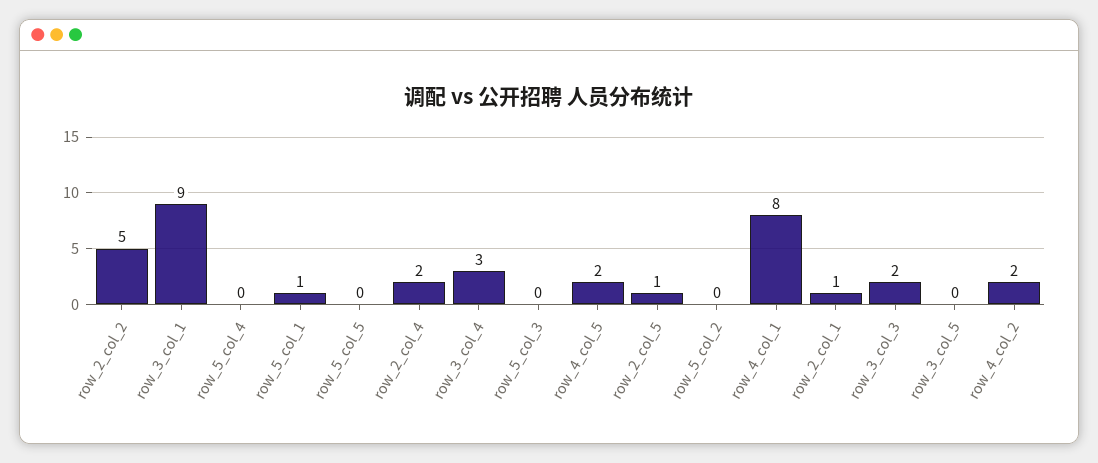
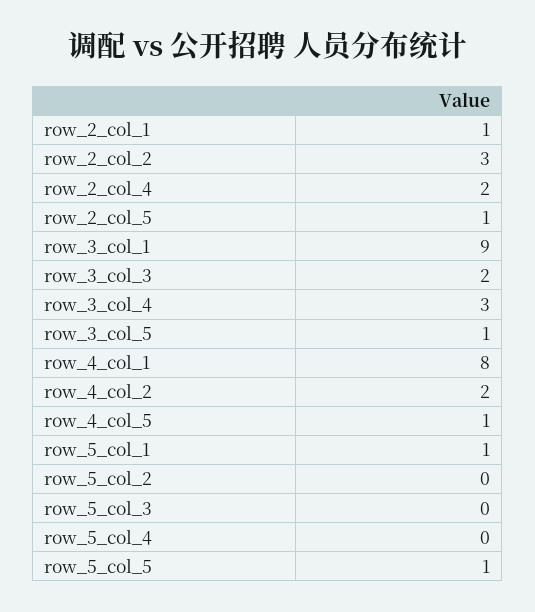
  {
-   "row_2_col_2": 5,
+   "row_2_col_2": 3,
    "row_3_col_1": 9,
    "row_5_col_4": 0,
    "row_5_col_1": 1,
-   "row_5_col_5": 0,
+   "row_5_col_5": 1,
    "row_2_col_4": 2,
    "row_3_col_4": 3,
    "row_5_col_3": 0,
-   "row_4_col_5": 2,
+   "row_4_col_5": 1,
    "row_2_col_5": 1,
    "row_5_col_2": 0,
    "row_4_col_1": 8,
    "row_2_col_1": 1,
    "row_3_col_3": 2,
-   "row_3_col_5": 0,
+   "row_3_col_5": 1,
    "row_4_col_2": 2
  }

